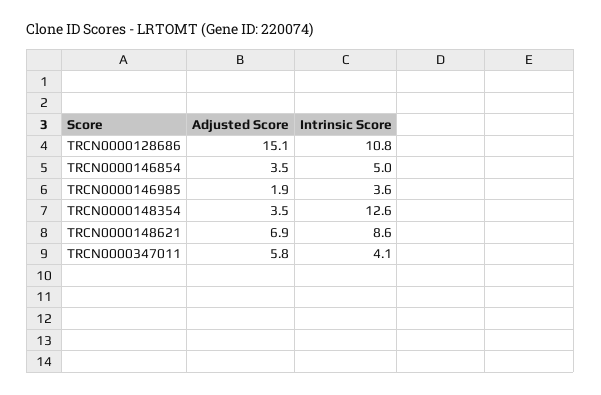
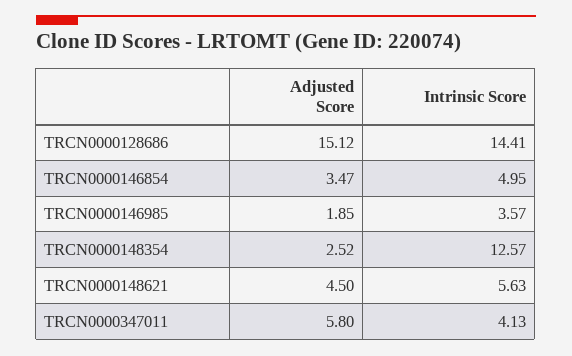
  {
    "Adjusted Score": {
      "TRCN0000128686": 15.12,
      "TRCN0000146854": 3.47,
      "TRCN0000146985": 1.85,
-     "TRCN0000148354": 3.5,
+     "TRCN0000148354": 2.52,
-     "TRCN0000148621": 6.9,
+     "TRCN0000148621": 4.5,
      "TRCN0000347011": 5.8
    },
    "Intrinsic Score": {
-     "TRCN0000128686": 10.8,
+     "TRCN0000128686": 14.41,
      "TRCN0000146854": 4.95,
      "TRCN0000146985": 3.57,
      "TRCN0000148354": 12.57,
-     "TRCN0000148621": 8.6,
+     "TRCN0000148621": 5.63,
      "TRCN0000347011": 4.13
    }
  }

